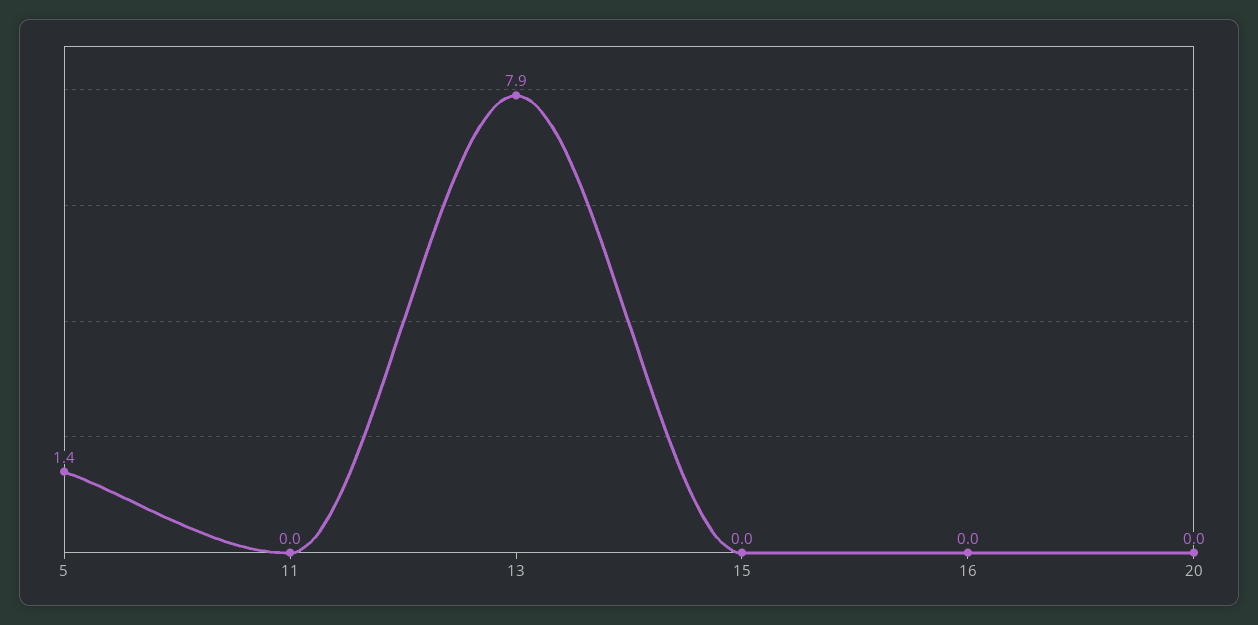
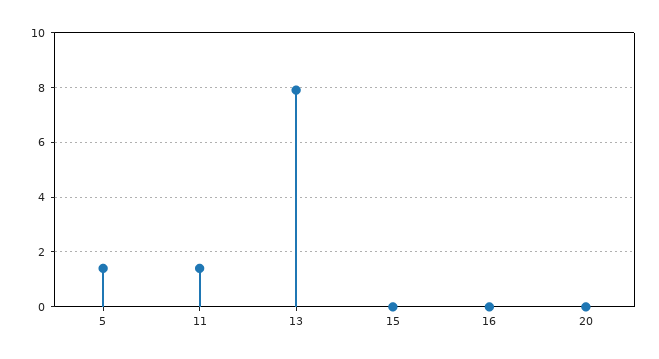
  {
    "5": 1.4,
-   "11": 0,
+   "11": 1.5,
    "13": 7.9,
    "15": 0,
    "16": 0,
    "20": 0
  }

